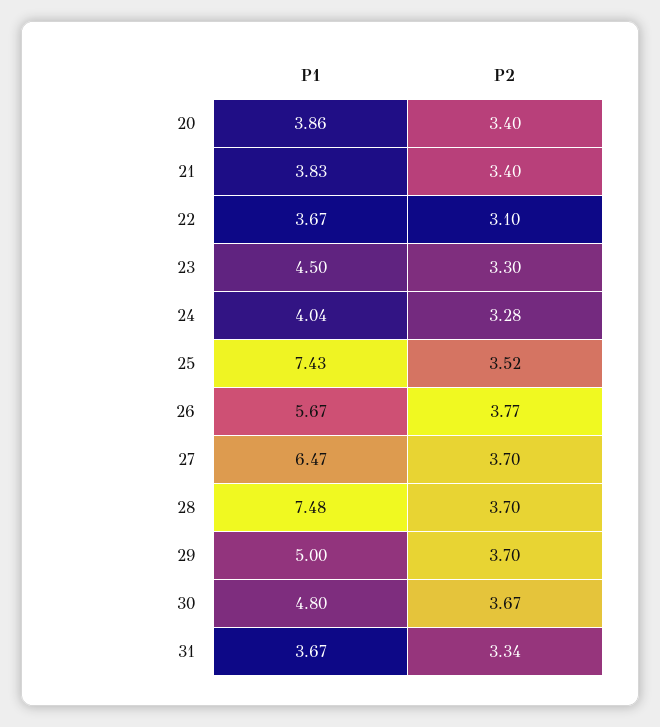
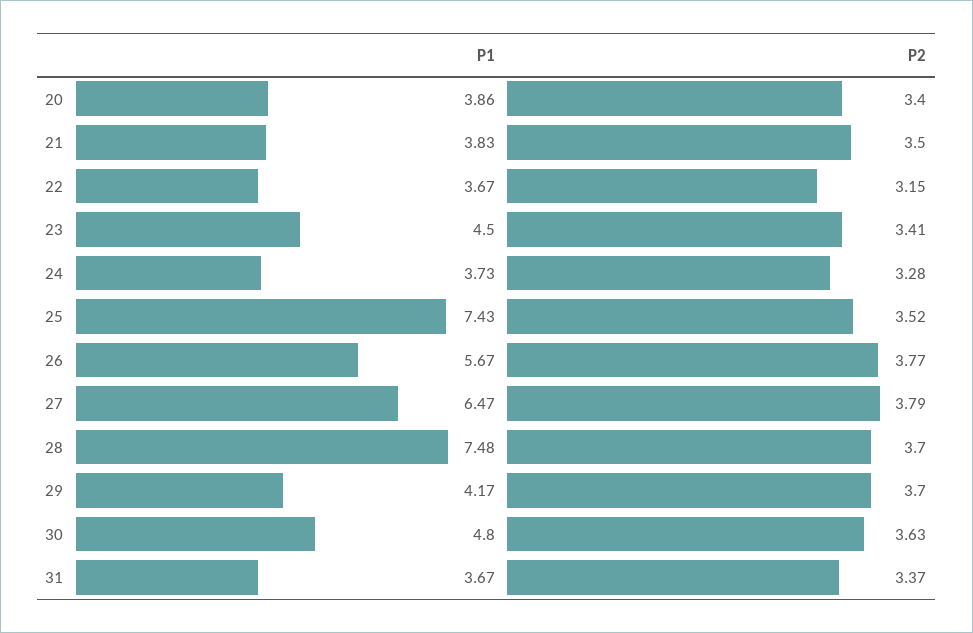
  {
    "P1": {
      "20": 3.86,
      "21": 3.83,
      "22": 3.67,
      "23": 4.5,
-     "24": 4.04,
+     "24": 3.73,
      "25": 7.43,
      "26": 5.67,
      "27": 6.47,
      "28": 7.48,
-     "29": 5,
+     "29": 4.17,
      "30": 4.8,
      "31": 3.67
    },
    "P2": {
      "20": 3.4,
-     "21": 3.4,
+     "21": 3.5,
-     "22": 3.1,
+     "22": 3.15,
-     "23": 3.3,
+     "23": 3.41,
      "24": 3.28,
      "25": 3.52,
      "26": 3.77,
-     "27": 3.7,
+     "27": 3.79,
      "28": 3.7,
      "29": 3.7,
-     "30": 3.67,
+     "30": 3.63,
-     "31": 3.34
+     "31": 3.37
    }
  }

